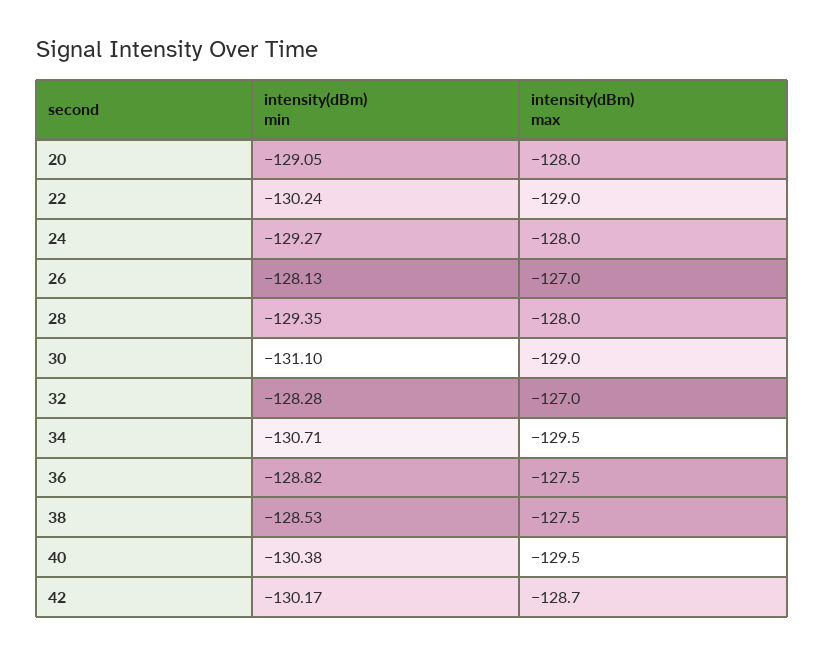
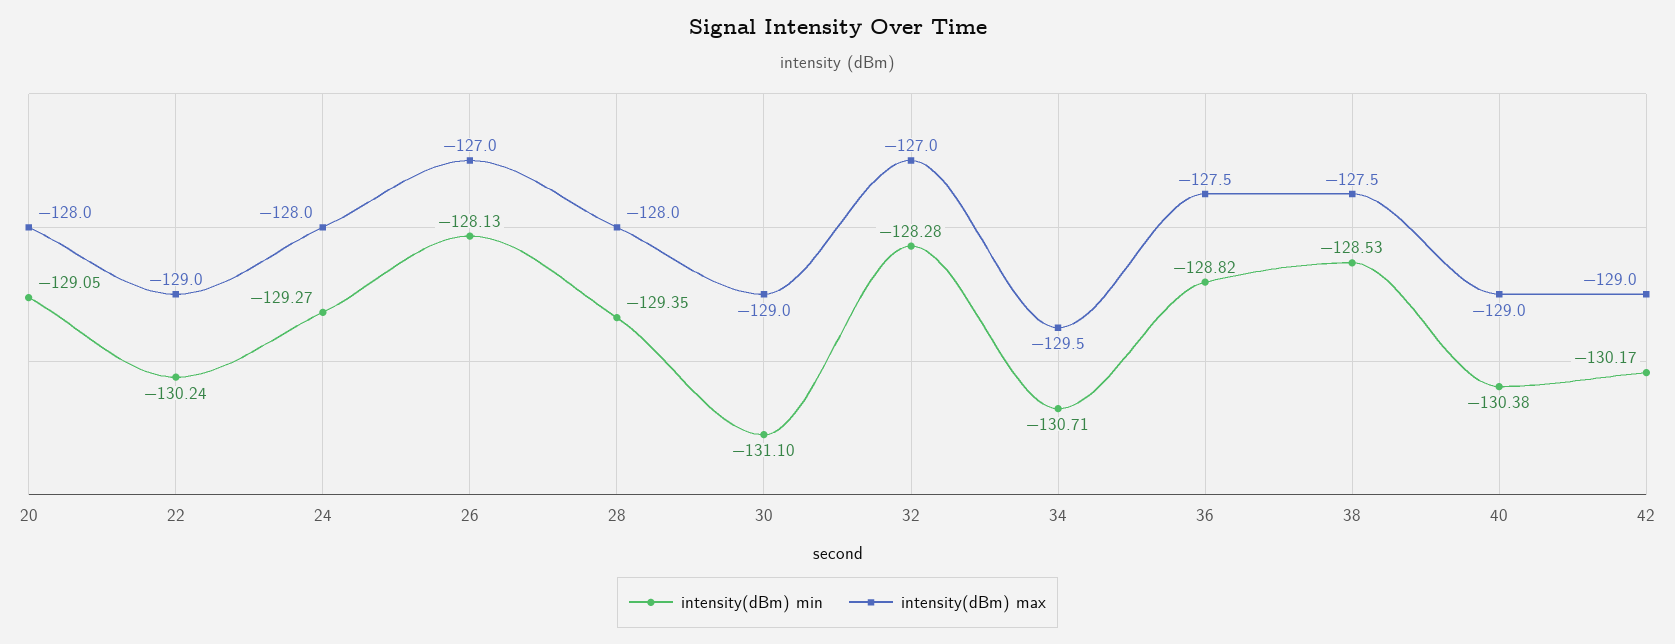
  {
    "intensity(dBm) min": {
      "20": -129.05,
      "22": -130.24,
      "24": -129.27,
      "26": -128.13,
      "28": -129.35,
      "30": -131.1,
      "32": -128.28,
      "34": -130.71,
      "36": -128.82,
      "38": -128.53,
      "40": -130.38,
      "42": -130.17
    },
    "intensity(dBm) max": {
      "20": -128,
      "22": -129,
      "24": -128,
      "26": -127,
      "28": -128,
      "30": -129,
      "32": -127,
      "34": -129.5,
      "36": -127.5,
      "38": -127.5,
-     "40": -129.5,
+     "40": -129,
-     "42": -128.7
+     "42": -129
    }
  }

